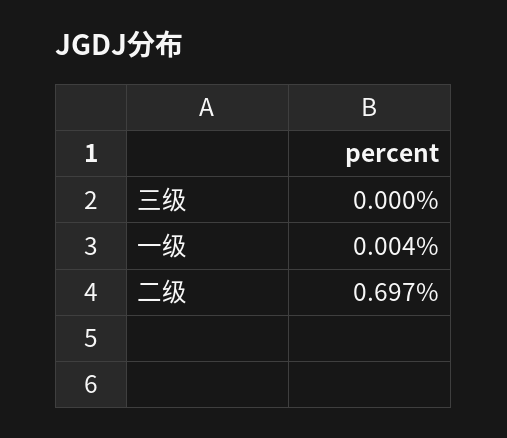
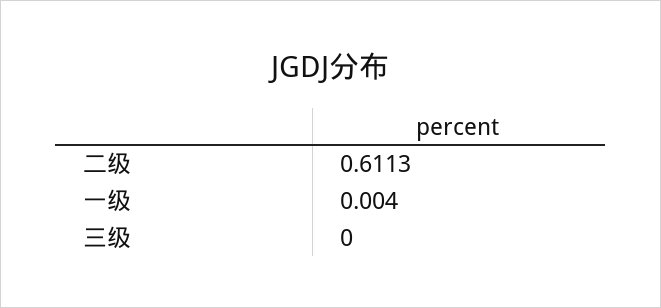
  {
    "三级": 0,
    "一级": 0.004,
-   "二级": 0.697
+   "二级": 0.6113
  }

